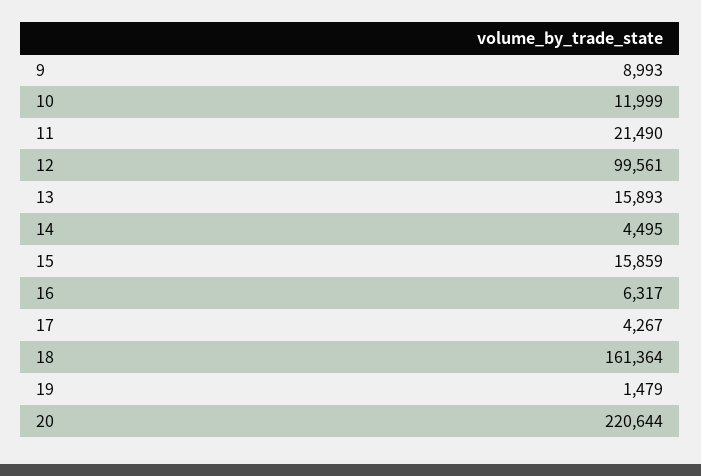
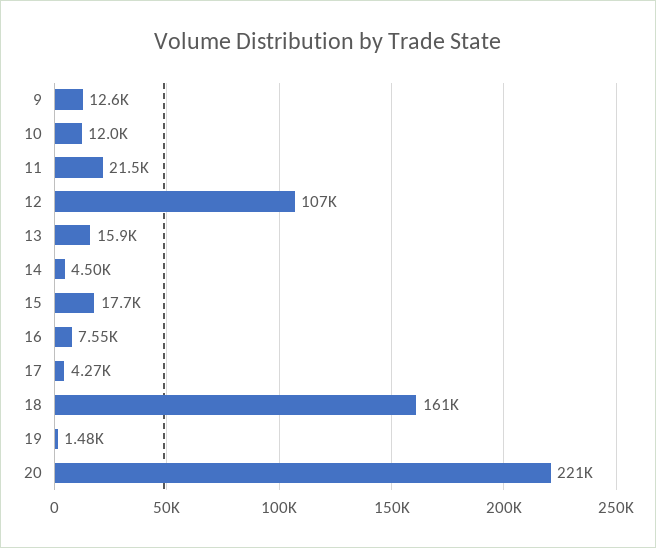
  {
-   "9": 8993,
+   "9": 12600,
    "10": 11999,
    "11": 21490,
-   "12": 99561,
+   "12": 107000,
    "13": 15893,
    "14": 4495,
-   "15": 15859,
+   "15": 17700,
-   "16": 6317,
+   "16": 7550,
    "17": 4267,
    "18": 161364,
    "19": 1479,
    "20": 220644
  }

